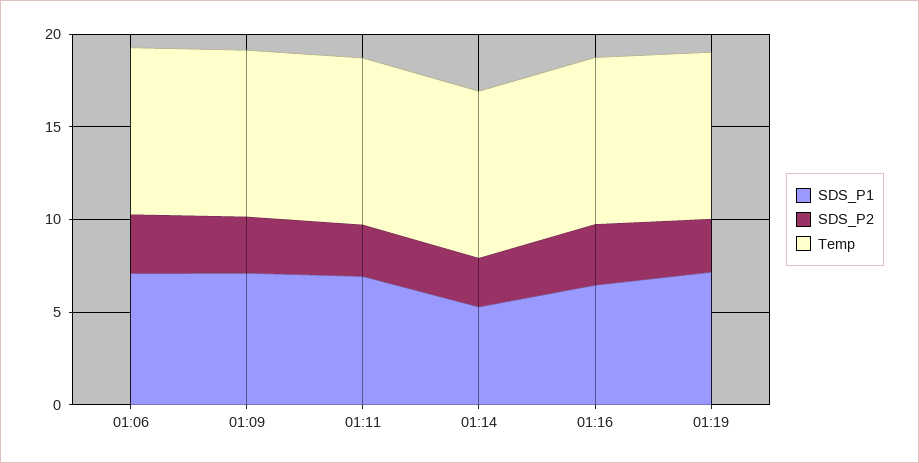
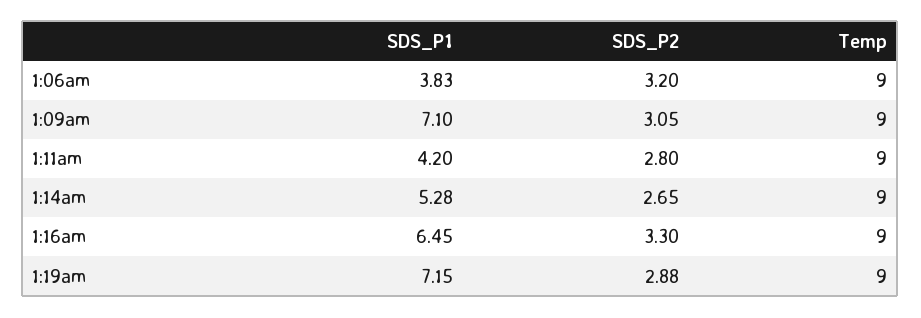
  {
    "SDS_P1": {
-     "01:06": 7,
+     "01:06": 3.83,
      "01:09": 7.1,
-     "01:11": 7,
+     "01:11": 4.2,
      "01:14": 5.28,
      "01:16": 6.45,
      "01:19": 7.15
    },
    "SDS_P2": {
      "01:06": 3.2,
      "01:09": 3.05,
      "01:11": 2.8,
      "01:14": 2.65,
      "01:16": 3.3,
      "01:19": 2.88
    },
    "Temp": {
      "01:06": 9,
      "01:09": 9,
      "01:11": 9,
      "01:14": 9,
      "01:16": 9,
      "01:19": 9
    }
  }

